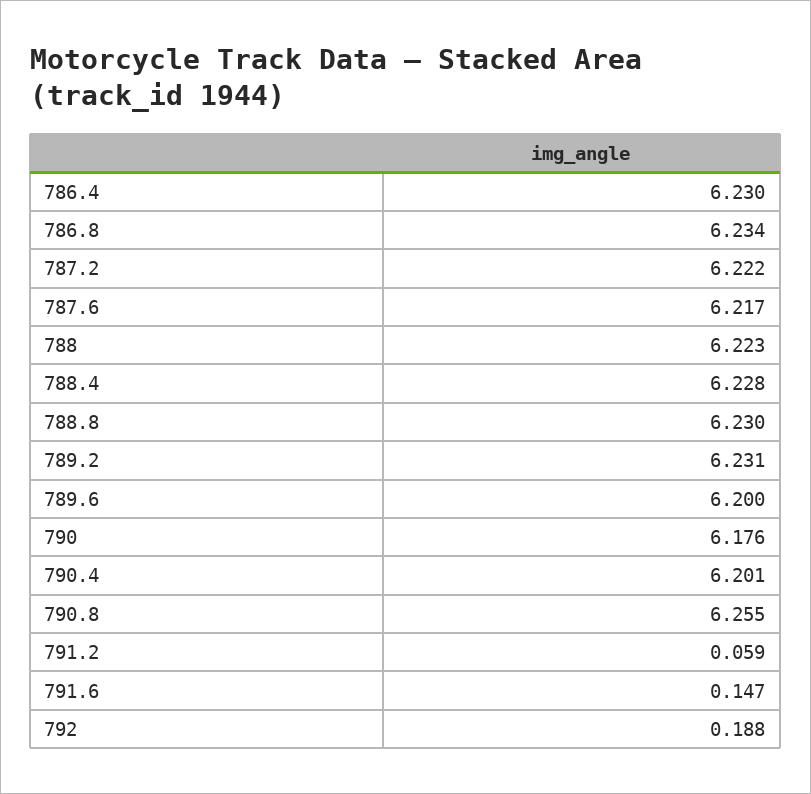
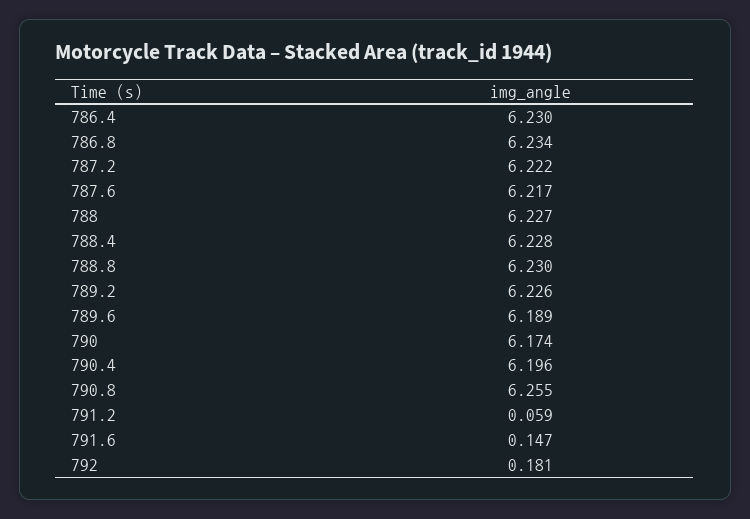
  {
    "786.4": 6.23,
    "786.8": 6.234,
    "787.2": 6.222,
    "787.6": 6.217,
-   "788": 6.223,
+   "788": 6.227,
    "788.4": 6.228,
    "788.8": 6.23,
-   "789.2": 6.231,
+   "789.2": 6.226,
-   "789.6": 6.2,
+   "789.6": 6.189,
-   "790": 6.176,
+   "790": 6.174,
-   "790.4": 6.201,
+   "790.4": 6.196,
    "790.8": 6.255,
    "791.2": 0.059,
    "791.6": 0.147,
-   "792": 0.188
+   "792": 0.181
  }

